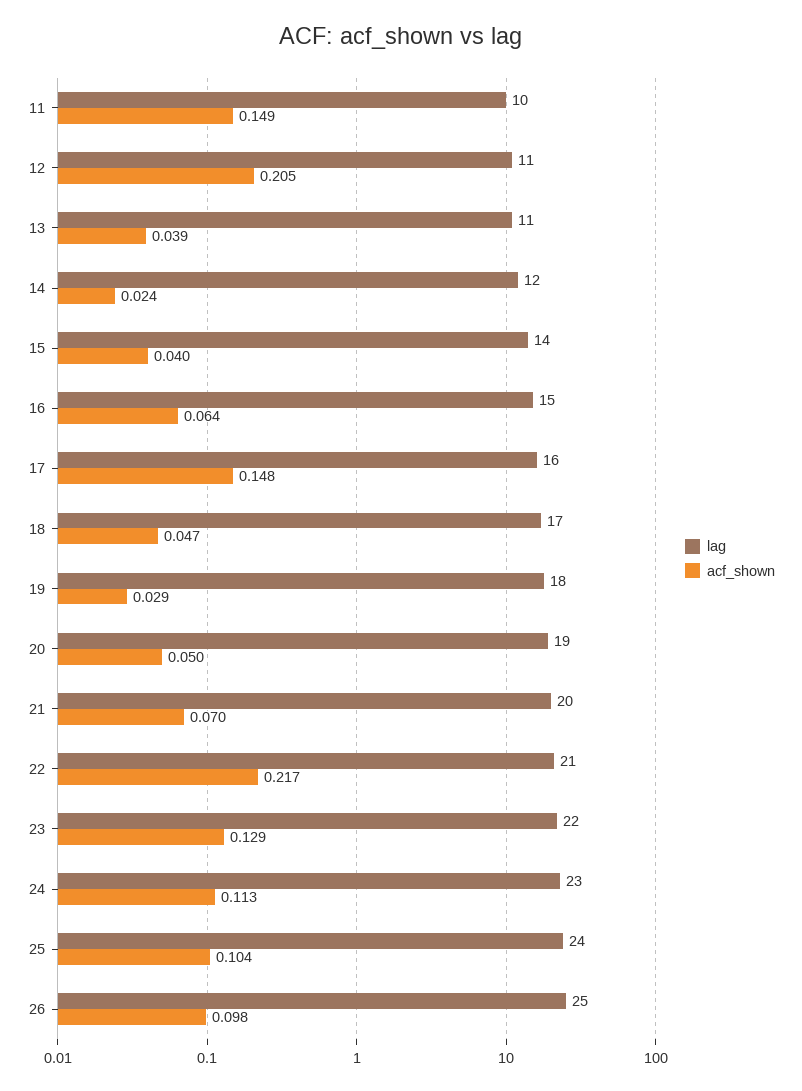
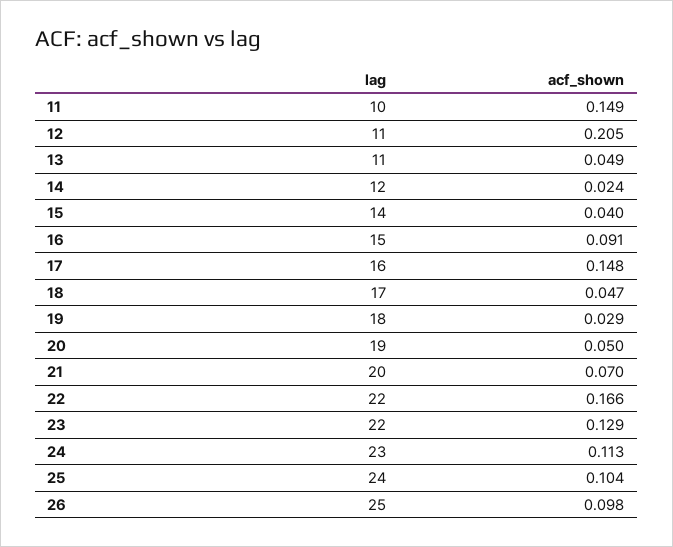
  {
    "lag": {
      "11": 10,
      "12": 11,
      "13": 11,
      "14": 12,
      "15": 14,
      "16": 15,
      "17": 16,
      "18": 17,
      "19": 18,
      "20": 19,
      "21": 20,
-     "22": 21,
+     "22": 22,
      "23": 22,
      "24": 23,
      "25": 24,
      "26": 25
    },
    "acf_shown": {
      "11": 0.149,
      "12": 0.205,
-     "13": 0.039,
+     "13": 0.049,
      "14": 0.024,
      "15": 0.04,
-     "16": 0.064,
+     "16": 0.091,
      "17": 0.148,
      "18": 0.047,
      "19": 0.029,
      "20": 0.05,
      "21": 0.07,
-     "22": 0.217,
+     "22": 0.166,
      "23": 0.129,
      "24": 0.113,
      "25": 0.104,
      "26": 0.098
    }
  }

